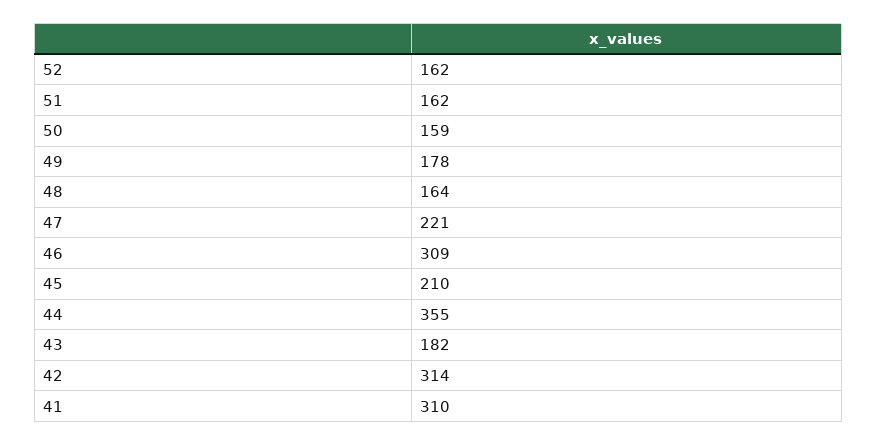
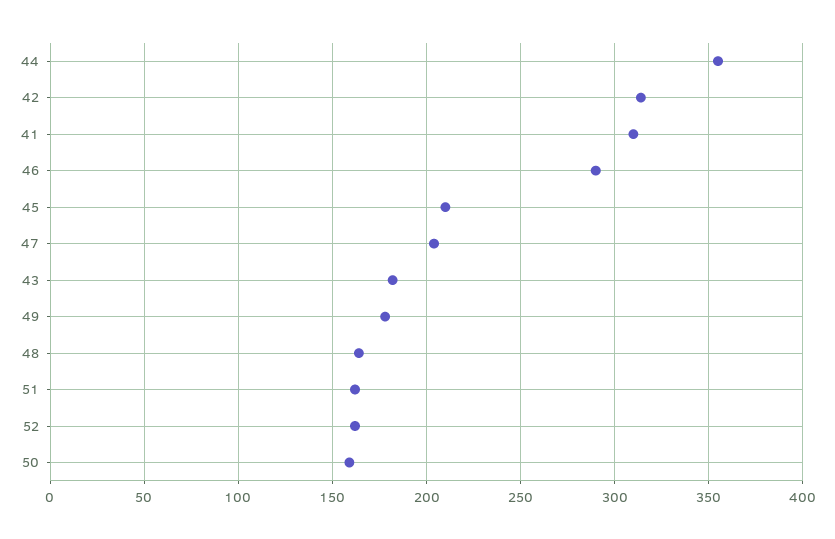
  {
    "52": 162,
    "51": 162,
    "50": 159,
    "49": 178,
    "48": 164,
-   "47": 221,
+   "47": 205,
-   "46": 309,
+   "46": 290,
    "45": 210,
    "44": 355,
    "43": 182,
    "42": 314,
    "41": 310
  }

